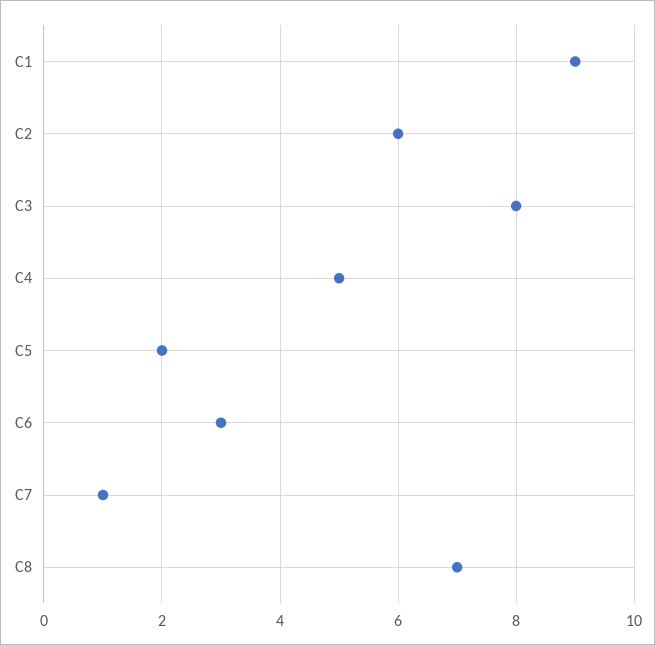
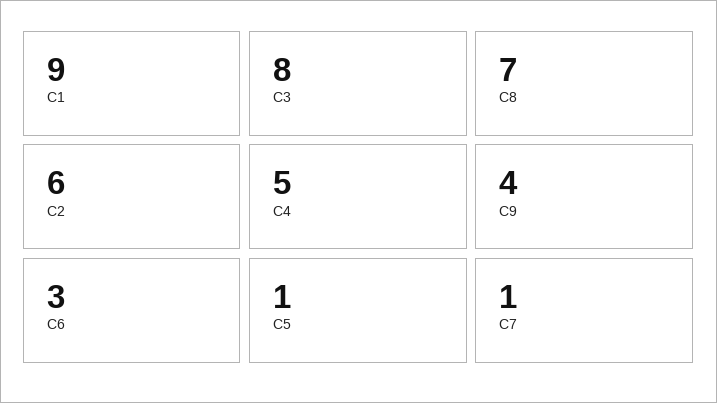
  {
    "C1": 9,
    "C2": 6,
    "C3": 8,
    "C4": 5,
-   "C5": 2,
+   "C5": 1,
    "C6": 3,
    "C7": 1,
-   "C8": 7
+   "C8": 7,
+   "C9": 4
  }

